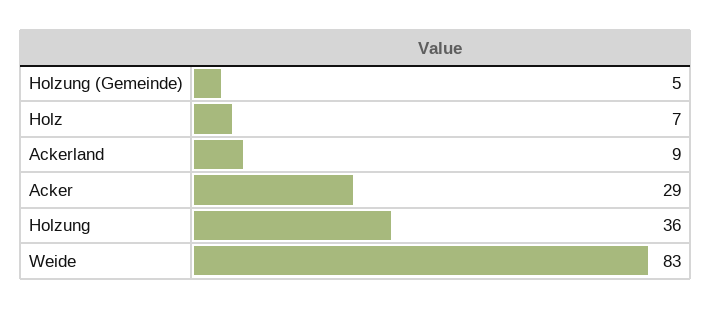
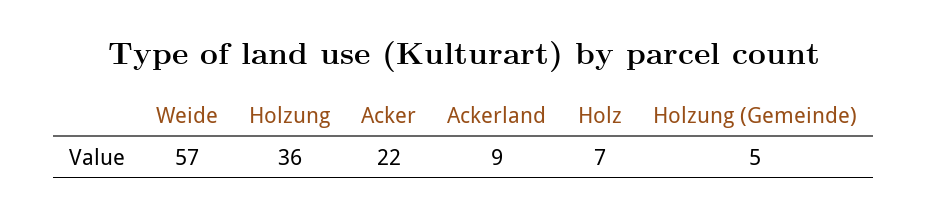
  {
    "Holzung (Gemeinde)": 5,
    "Holz": 7,
    "Ackerland": 9,
-   "Acker": 29,
+   "Acker": 22,
    "Holzung": 36,
-   "Weide": 83
+   "Weide": 57
  }

